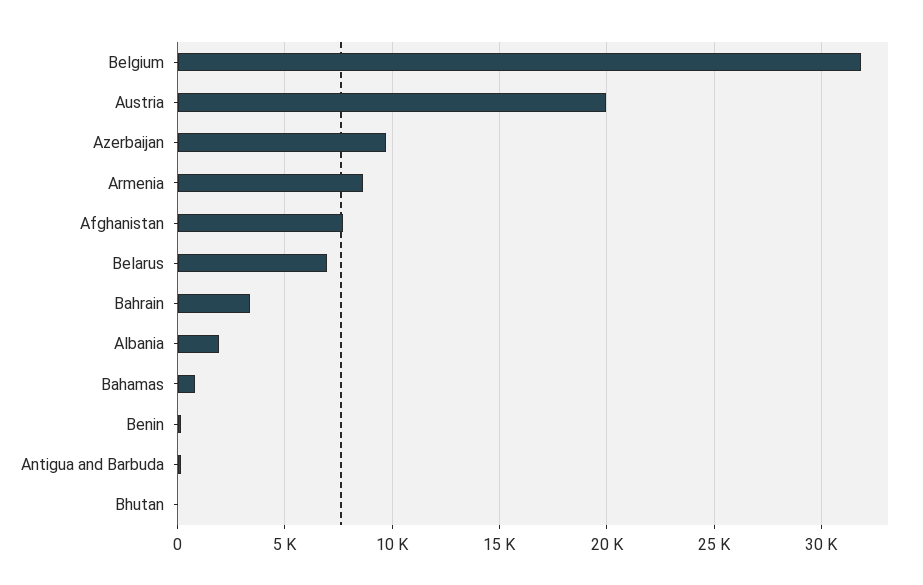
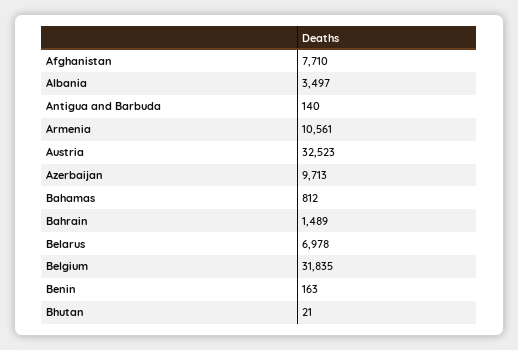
  {
    "Belgium": 31835,
-   "Austria": 20000,
+   "Austria": 32523,
    "Azerbaijan": 9713,
-   "Armenia": 8500,
+   "Armenia": 10561,
    "Afghanistan": 7710,
    "Belarus": 6978,
-   "Bahrain": 3500,
+   "Bahrain": 1489,
-   "Albania": 2000,
+   "Albania": 3497,
    "Bahamas": 812,
    "Benin": 163,
    "Antigua and Barbuda": 140,
    "Bhutan": 21
  }

